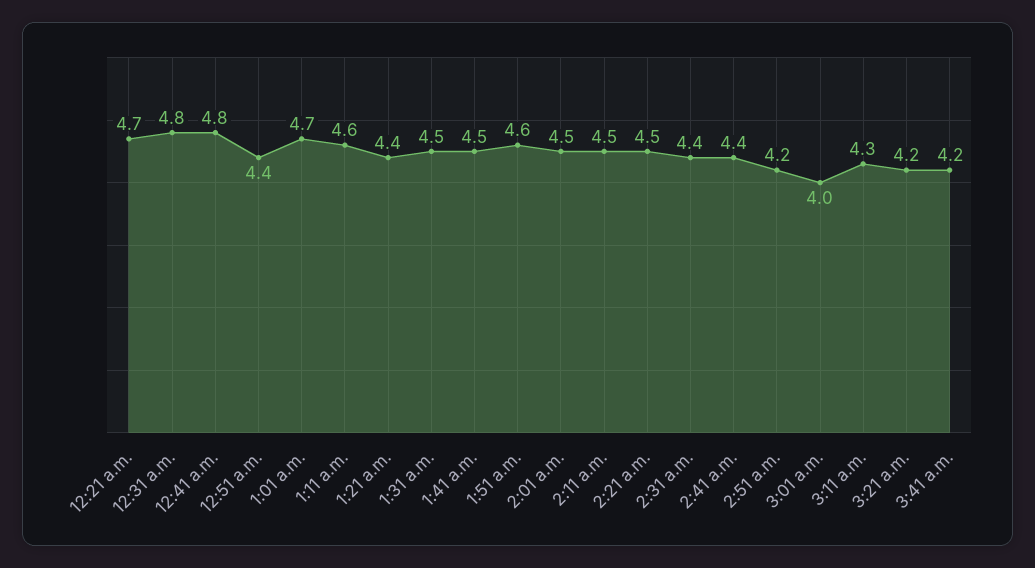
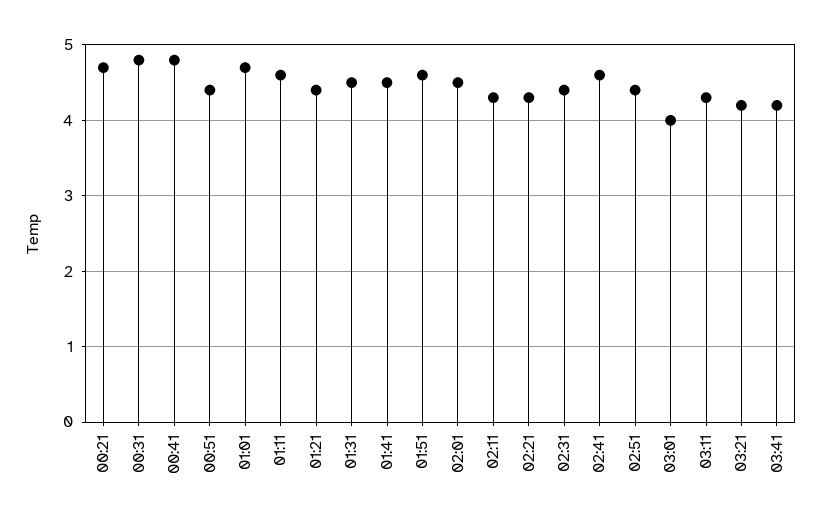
  {
    "12:21 a.m.": 4.7,
    "12:31 a.m.": 4.8,
    "12:41 a.m.": 4.8,
    "12:51 a.m.": 4.4,
    "1:01 a.m.": 4.7,
    "1:11 a.m.": 4.6,
    "1:21 a.m.": 4.4,
    "1:31 a.m.": 4.5,
    "1:41 a.m.": 4.5,
    "1:51 a.m.": 4.6,
    "2:01 a.m.": 4.5,
-   "2:11 a.m.": 4.5,
+   "2:11 a.m.": 4.3,
-   "2:21 a.m.": 4.5,
+   "2:21 a.m.": 4.3,
    "2:31 a.m.": 4.4,
-   "2:41 a.m.": 4.4,
+   "2:41 a.m.": 4.6,
-   "2:51 a.m.": 4.2,
+   "2:51 a.m.": 4.4,
    "3:01 a.m.": 4,
    "3:11 a.m.": 4.3,
    "3:21 a.m.": 4.2,
    "3:41 a.m.": 4.2
  }

